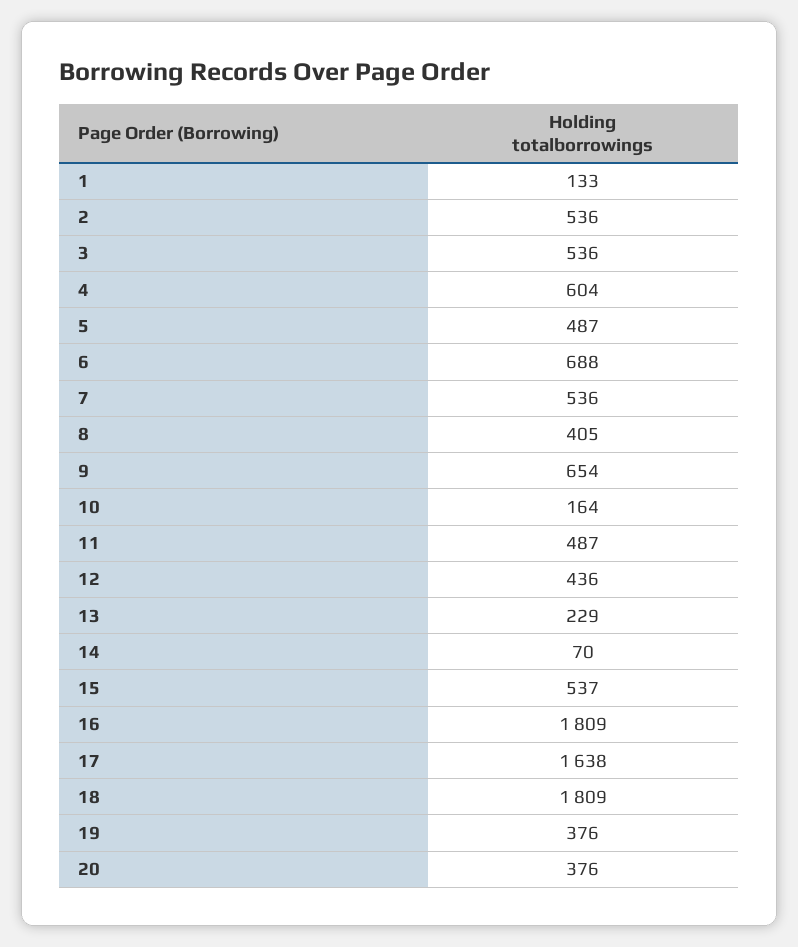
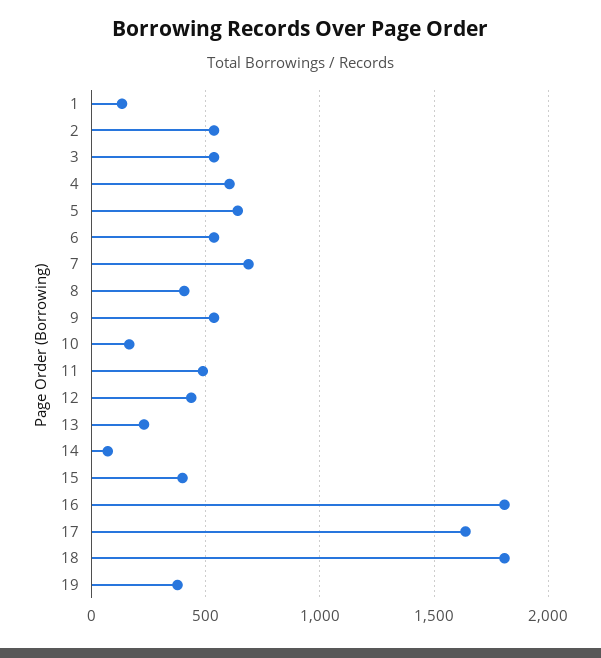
  {
    "1": 133,
    "2": 536,
    "3": 536,
    "4": 604,
-   "5": 487,
+   "5": 650,
-   "6": 688,
+   "6": 550,
-   "7": 536,
+   "7": 700,
    "8": 405,
-   "9": 654,
+   "9": 550,
    "10": 164,
    "11": 487,
    "12": 436,
    "13": 229,
    "14": 70,
-   "15": 537,
+   "15": 400,
    "16": 1809,
    "17": 1638,
    "18": 1809,
-   "19": 376,
+   "19": 376
-   "20": 376
  }

